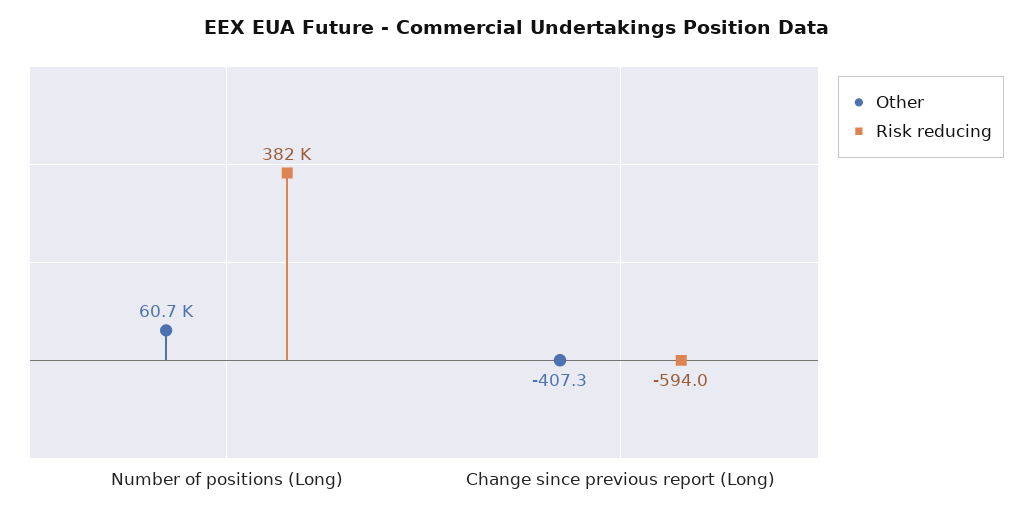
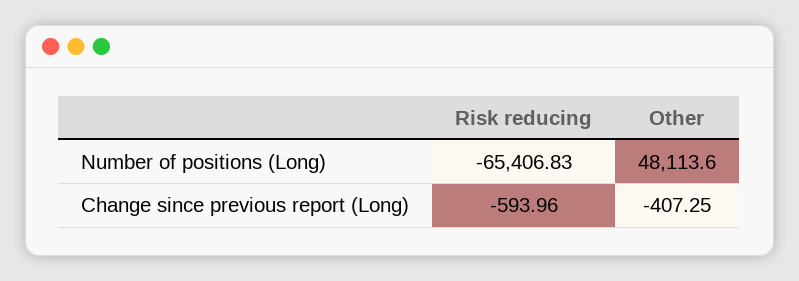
  {
    "Other": {
-     "Number of positions (Long)": 60700,
+     "Number of positions (Long)": 48113.6,
      "Change since previous report (Long)": -407.25
    },
    "Risk reducing": {
-     "Number of positions (Long)": 382000,
+     "Number of positions (Long)": -65406.83,
      "Change since previous report (Long)": -593.96
    }
  }

